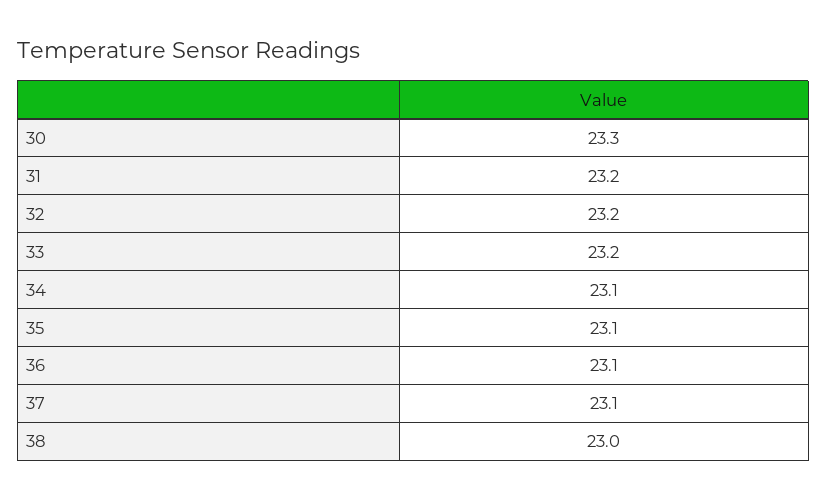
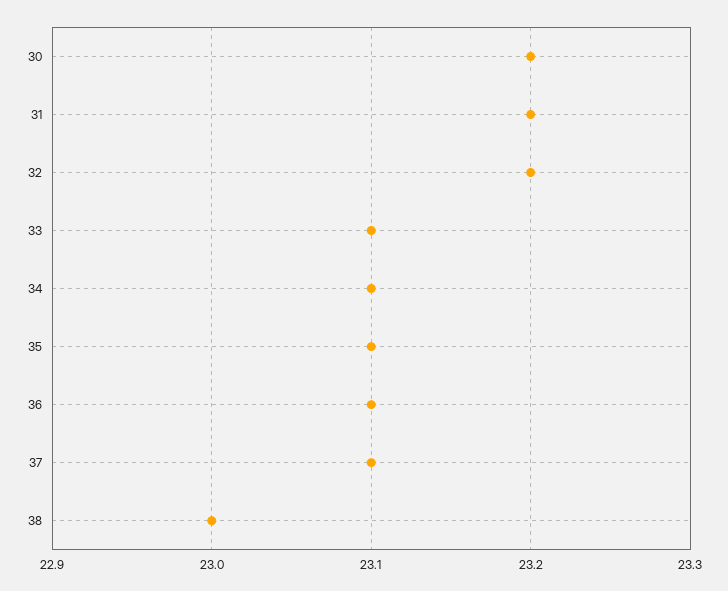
  {
-   "30": 23.3,
+   "30": 23.2,
    "31": 23.2,
    "32": 23.2,
-   "33": 23.2,
+   "33": 23.1,
    "34": 23.1,
    "35": 23.1,
    "36": 23.1,
    "37": 23.1,
    "38": 23
  }

